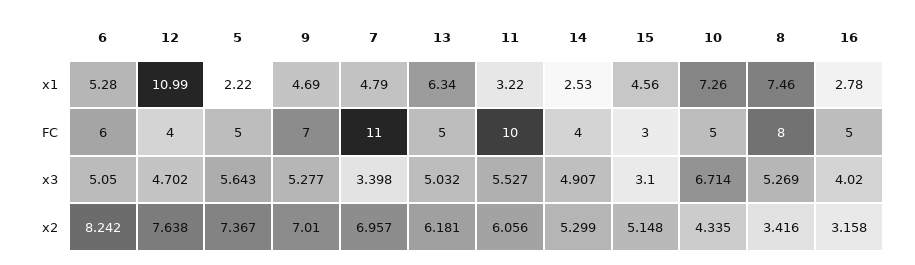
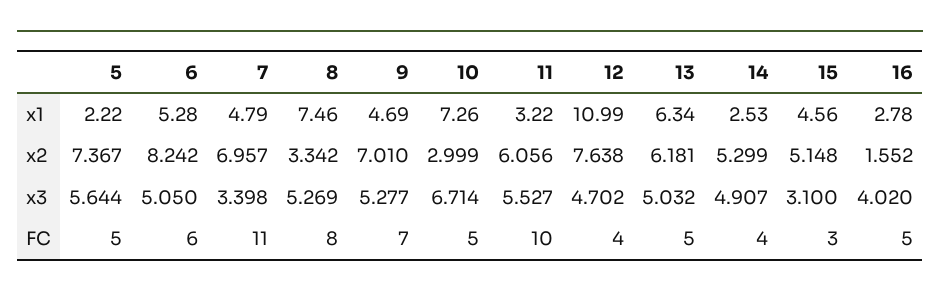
  {
    "6": {
      "x1": 5.28,
      "FC": 6,
      "x3": 5.05,
      "x2": 8.242
    },
    "12": {
      "x1": 10.99,
      "FC": 4,
      "x3": 4.702,
      "x2": 7.638
    },
    "5": {
      "x1": 2.22,
      "FC": 5,
-     "x3": 5.643,
+     "x3": 5.644,
      "x2": 7.367
    },
    "9": {
      "x1": 4.69,
      "FC": 7,
      "x3": 5.277,
      "x2": 7.01
    },
    "7": {
      "x1": 4.79,
      "FC": 11,
      "x3": 3.398,
      "x2": 6.957
    },
    "13": {
      "x1": 6.34,
      "FC": 5,
      "x3": 5.032,
      "x2": 6.181
    },
    "11": {
      "x1": 3.22,
      "FC": 10,
      "x3": 5.527,
      "x2": 6.056
    },
    "14": {
      "x1": 2.53,
      "FC": 4,
      "x3": 4.907,
      "x2": 5.299
    },
    "15": {
      "x1": 4.56,
      "FC": 3,
      "x3": 3.1,
      "x2": 5.148
    },
    "10": {
      "x1": 7.26,
      "FC": 5,
      "x3": 6.714,
-     "x2": 4.335
+     "x2": 2.999
    },
    "8": {
      "x1": 7.46,
      "FC": 8,
      "x3": 5.269,
-     "x2": 3.416
+     "x2": 3.342
    },
    "16": {
      "x1": 2.78,
      "FC": 5,
      "x3": 4.02,
-     "x2": 3.158
+     "x2": 1.552
    }
  }

